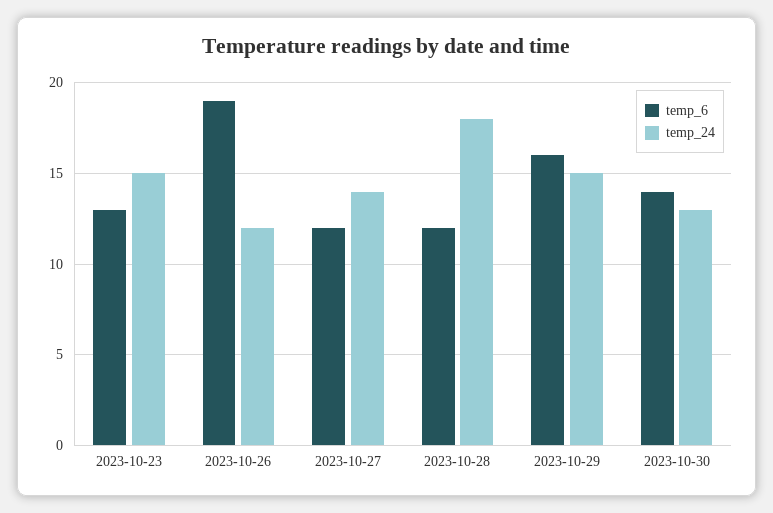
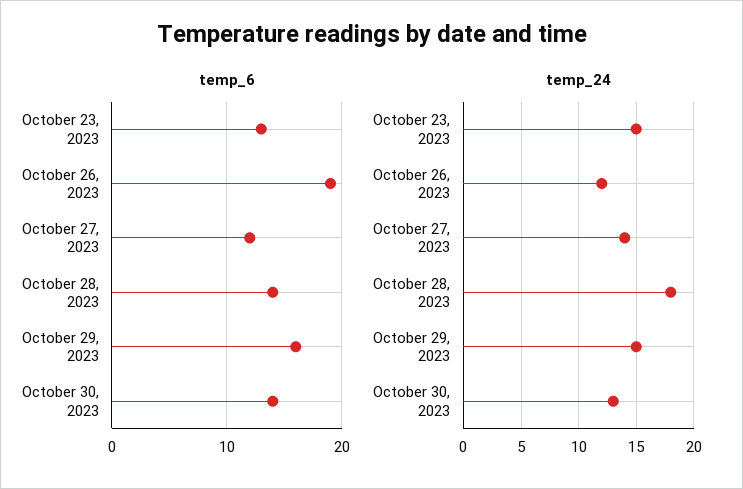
  {
    "temp_6": {
      "2023-10-23": 13,
      "2023-10-26": 19,
      "2023-10-27": 12,
-     "2023-10-28": 12,
+     "2023-10-28": 14,
      "2023-10-29": 16,
      "2023-10-30": 14
    },
    "temp_24": {
      "2023-10-23": 15,
      "2023-10-26": 12,
      "2023-10-27": 14,
      "2023-10-28": 18,
      "2023-10-29": 15,
      "2023-10-30": 13
    }
  }

